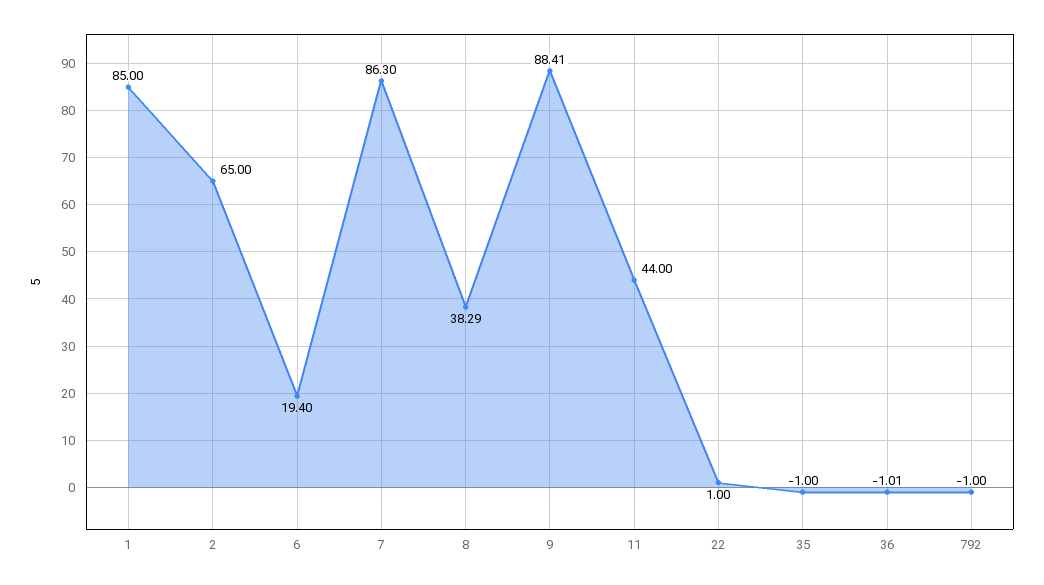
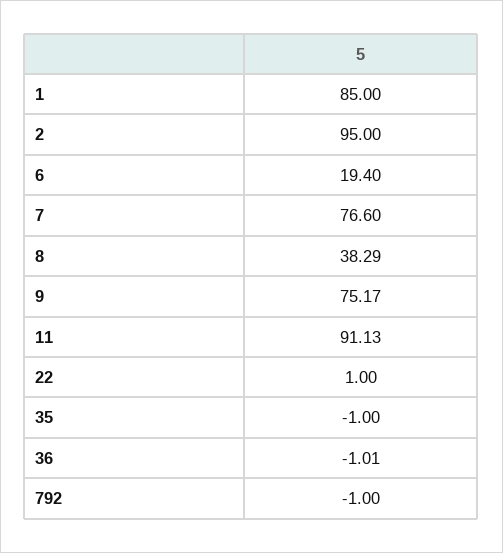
  {
    "1": 85,
-   "2": 65,
+   "2": 95,
    "6": 19.4,
-   "7": 86.3,
+   "7": 76.6,
    "8": 38.29,
-   "9": 88.41,
+   "9": 75.17,
-   "11": 44,
+   "11": 91.13,
    "22": 1,
    "35": -1,
    "36": -1.01,
    "792": -1
  }

